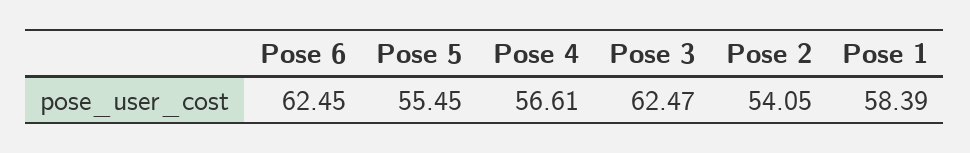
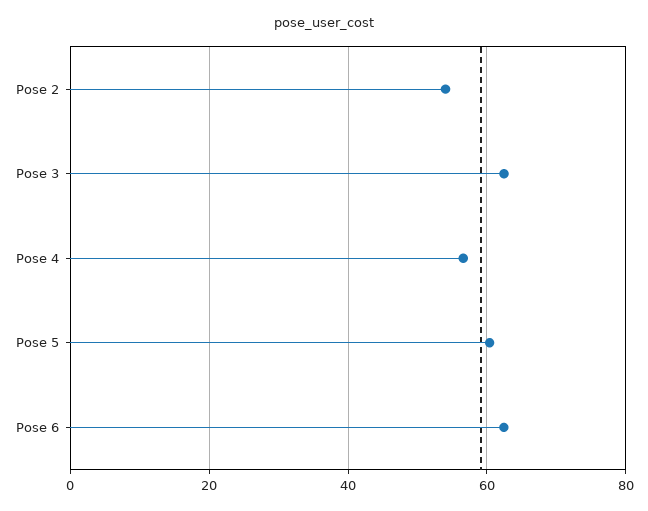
  {
    "Pose 6": 62.45,
-   "Pose 5": 55.45,
+   "Pose 5": 60,
    "Pose 4": 56.61,
    "Pose 3": 62.47,
-   "Pose 2": 54.05,
+   "Pose 2": 54.05
-   "Pose 1": 58.39
  }

